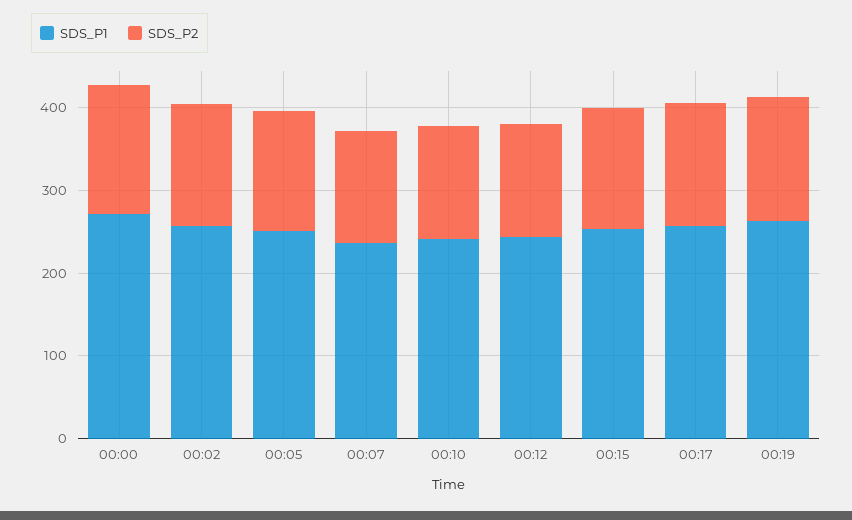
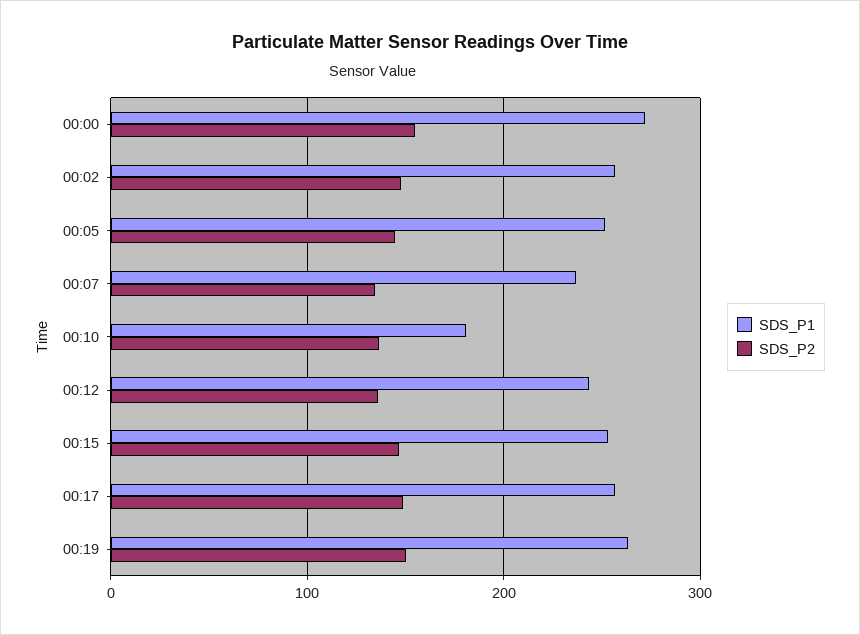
  {
    "SDS_P1": {
      "00:00": 270,
      "00:02": 260,
      "00:05": 250,
      "00:07": 240,
-     "00:10": 240,
+     "00:10": 180,
      "00:12": 240,
      "00:15": 250,
      "00:17": 260,
      "00:19": 260
    },
    "SDS_P2": {
      "00:00": 150,
      "00:02": 150,
      "00:05": 140,
      "00:07": 130,
      "00:10": 140,
      "00:12": 140,
      "00:15": 150,
      "00:17": 150,
      "00:19": 150
    }
  }

